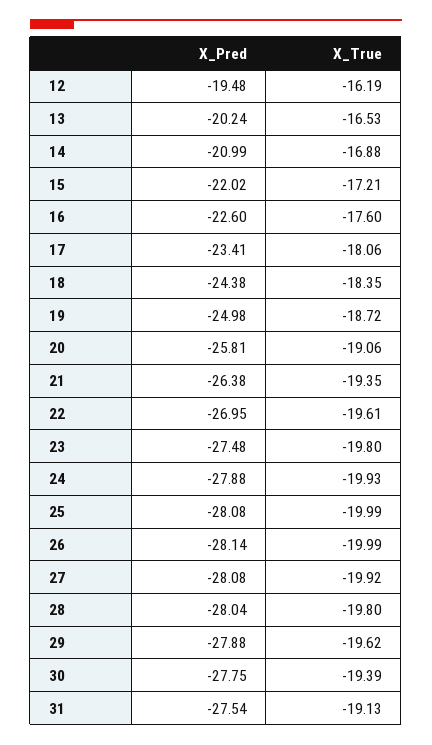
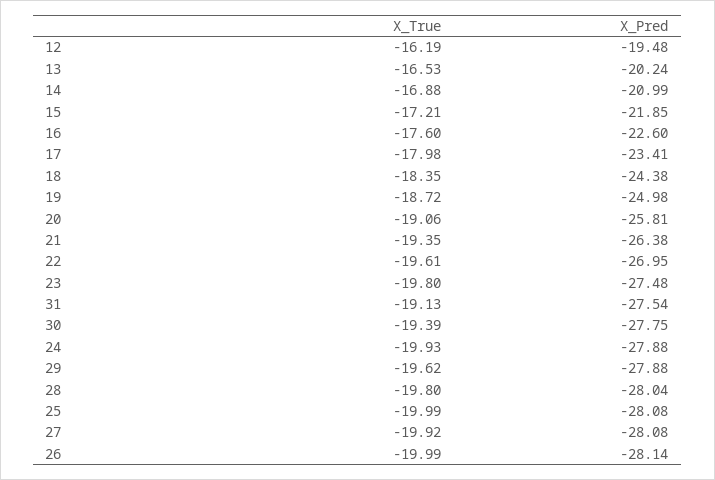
  {
    "X_Pred": {
      "12": -19.48,
      "13": -20.24,
      "14": -20.99,
-     "15": -22.02,
+     "15": -21.85,
      "16": -22.6,
      "17": -23.41,
      "18": -24.38,
      "19": -24.98,
      "20": -25.81,
      "21": -26.38,
      "22": -26.95,
      "23": -27.48,
      "24": -27.88,
      "25": -28.08,
      "26": -28.14,
      "27": -28.08,
      "28": -28.04,
      "29": -27.88,
      "30": -27.75,
      "31": -27.54
    },
    "X_True": {
      "12": -16.19,
      "13": -16.53,
      "14": -16.88,
      "15": -17.21,
      "16": -17.6,
-     "17": -18.06,
+     "17": -17.98,
      "18": -18.35,
      "19": -18.72,
      "20": -19.06,
      "21": -19.35,
      "22": -19.61,
      "23": -19.8,
      "24": -19.93,
      "25": -19.99,
      "26": -19.99,
      "27": -19.92,
      "28": -19.8,
      "29": -19.62,
      "30": -19.39,
      "31": -19.13
    }
  }

